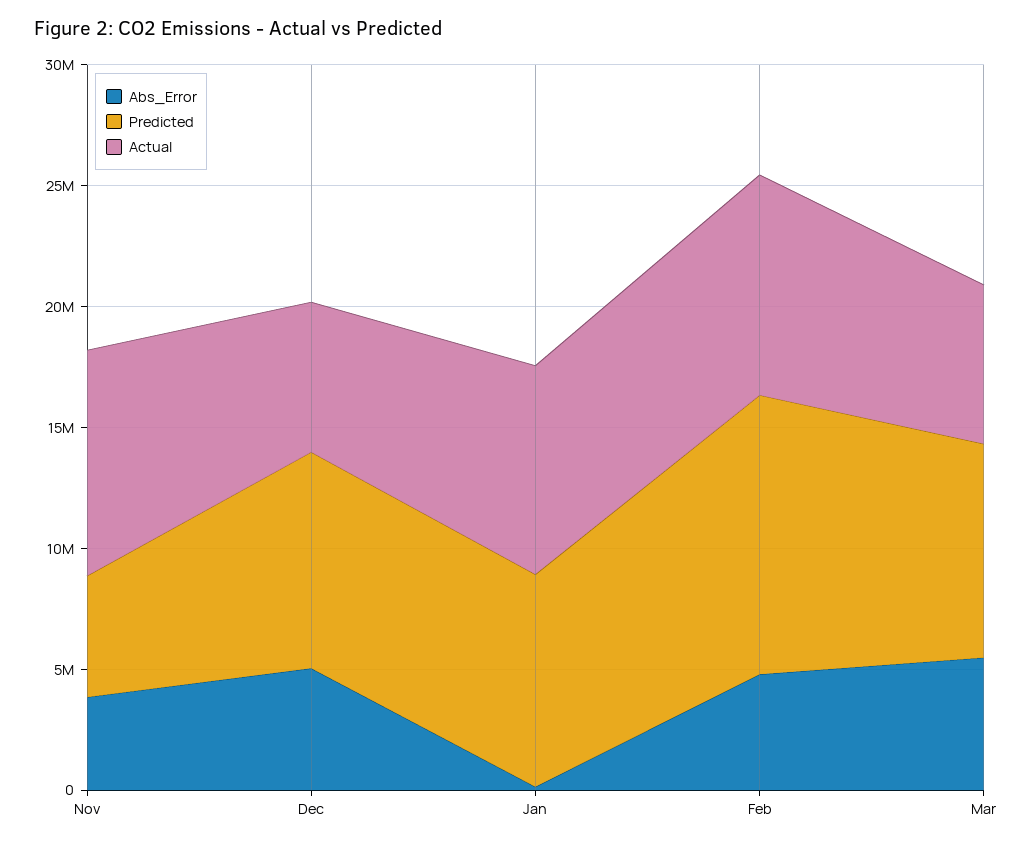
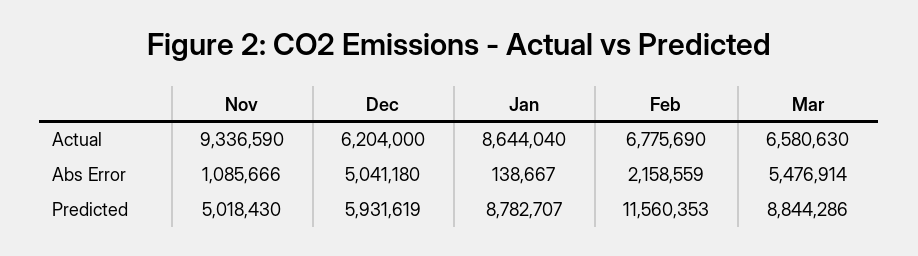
  {
    "Abs_Error": {
-     "Nov": 4000000,
+     "Nov": 1085666,
      "Dec": 5041180,
      "Jan": 138667,
-     "Feb": 5000000,
+     "Feb": 2158559,
      "Mar": 5476914
    },
    "Predicted": {
      "Nov": 5018430,
-     "Dec": 9000000,
+     "Dec": 5931619,
      "Jan": 8782707,
      "Feb": 11560353,
      "Mar": 8844286
    },
    "Actual": {
      "Nov": 9336590,
      "Dec": 6204000,
      "Jan": 8644040,
-     "Feb": 9000000,
+     "Feb": 6775690,
      "Mar": 6580630
    }
  }

